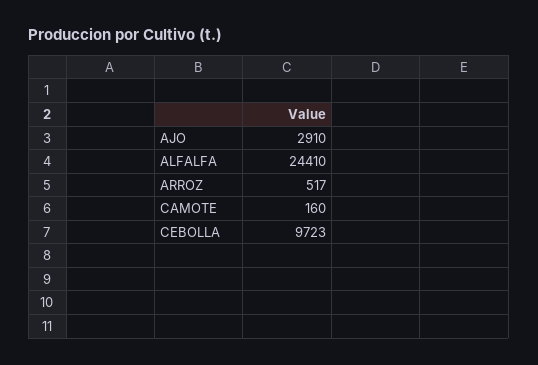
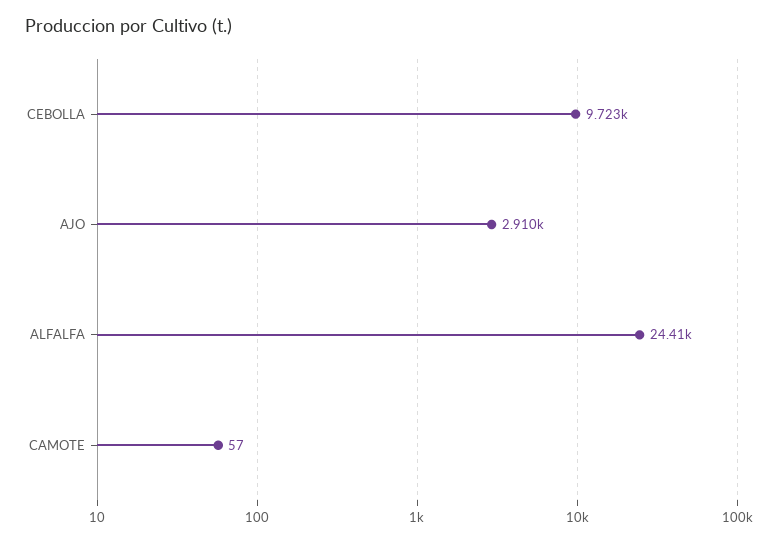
  {
    "AJO": 2910,
    "ALFALFA": 24410,
-   "ARROZ": 517,
-   "CAMOTE": 160,
+   "CAMOTE": 57,
    "CEBOLLA": 9723
  }

